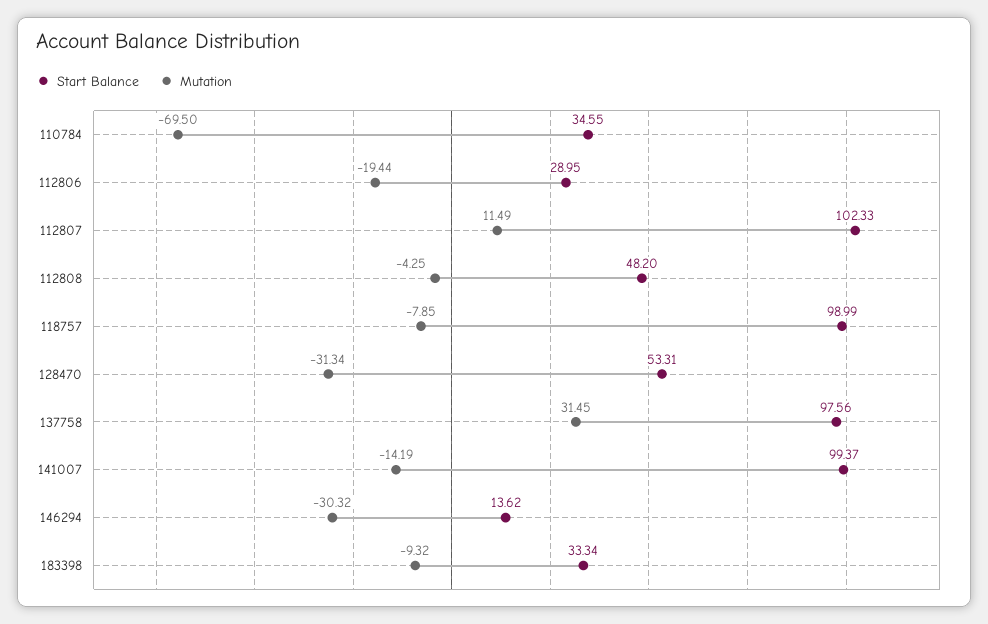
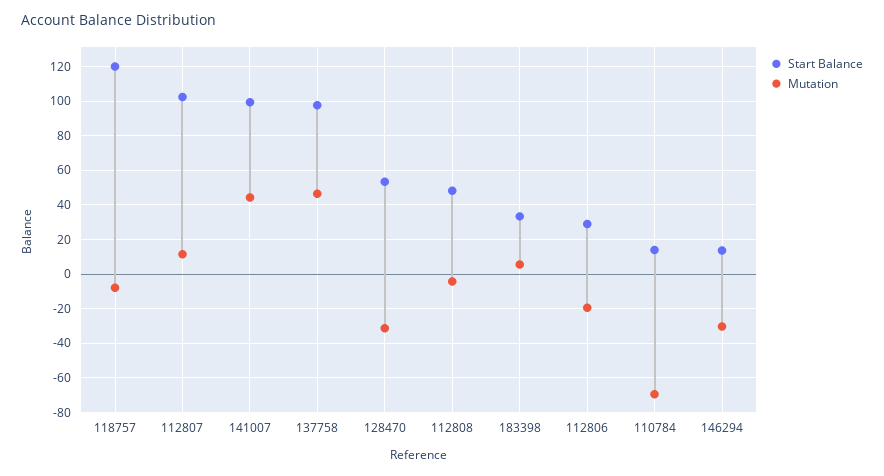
  {
    "Start Balance": {
-     "110784": 34.55,
+     "110784": 15,
      "112806": 28.95,
      "112807": 102.33,
      "112808": 48.2,
-     "118757": 98.99,
+     "118757": 120,
      "128470": 53.31,
      "137758": 97.56,
      "141007": 99.37,
      "146294": 13.62,
      "183398": 33.34
    },
    "Mutation": {
      "110784": -69.5,
      "112806": -19.44,
      "112807": 11.49,
      "112808": -4.25,
      "118757": -7.85,
      "128470": -31.34,
-     "137758": 31.45,
+     "137758": 45,
-     "141007": -14.19,
+     "141007": 45,
      "146294": -30.32,
-     "183398": -9.32
+     "183398": 5
    }
  }

